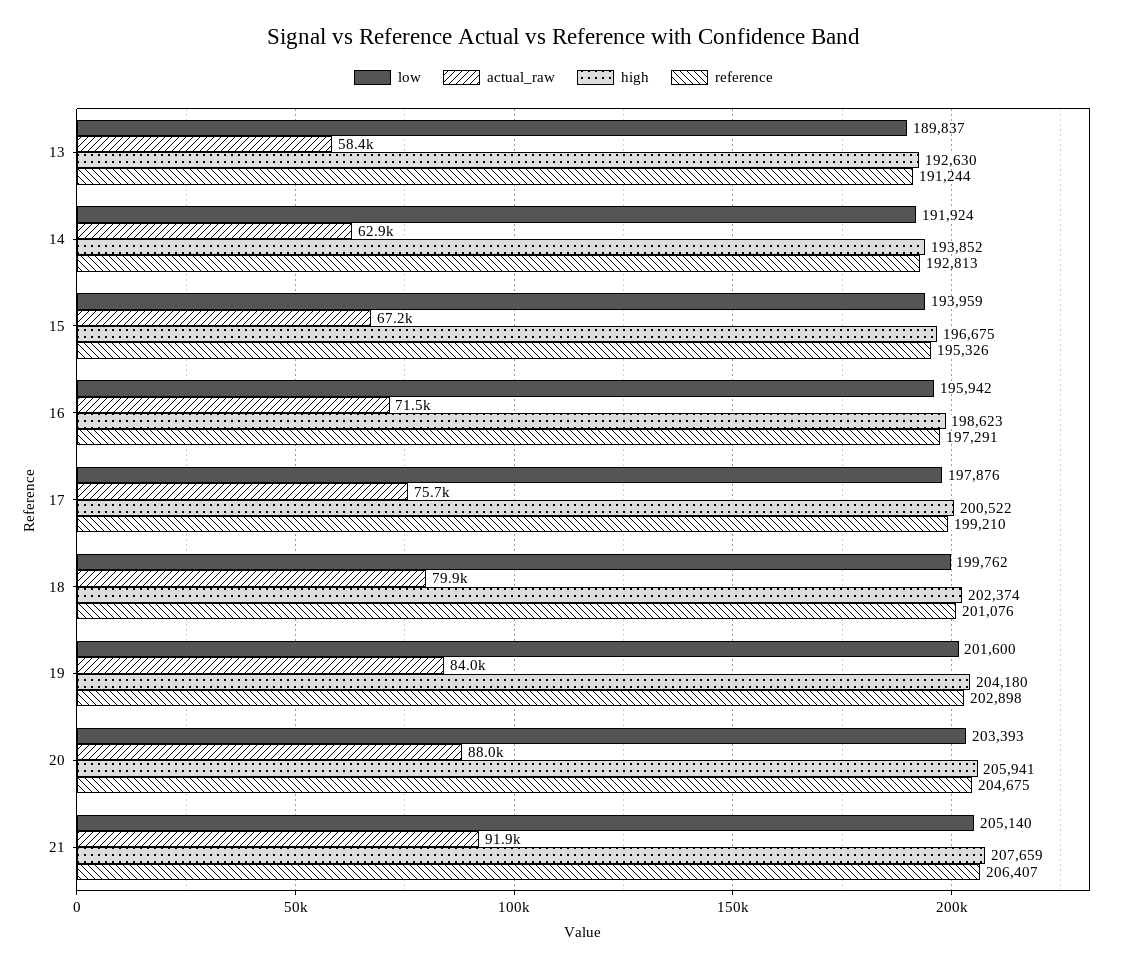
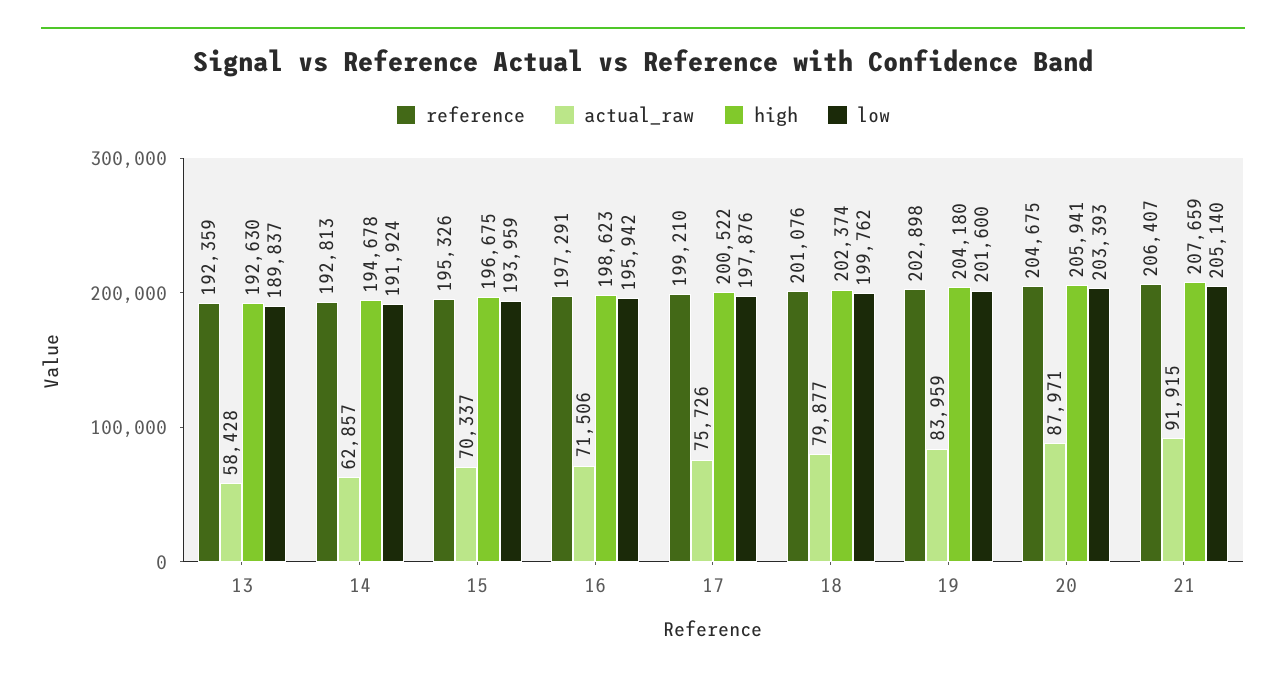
  {
    "low": {
      "13": 189837,
      "14": 191924,
      "15": 193959,
      "16": 195942,
      "17": 197876,
      "18": 199762,
      "19": 201600,
      "20": 203393,
      "21": 205140
    },
    "actual_raw": {
      "13": 58428,
      "14": 62857,
-     "15": 67200,
+     "15": 70337,
      "16": 71506,
      "17": 75726,
      "18": 79877,
      "19": 83959,
      "20": 87971,
      "21": 91915
    },
    "high": {
      "13": 192630,
-     "14": 193852,
+     "14": 194678,
      "15": 196675,
      "16": 198623,
      "17": 200522,
      "18": 202374,
      "19": 204180,
      "20": 205941,
      "21": 207659
    },
    "reference": {
-     "13": 191244,
+     "13": 192359,
      "14": 192813,
      "15": 195326,
      "16": 197291,
      "17": 199210,
      "18": 201076,
      "19": 202898,
      "20": 204675,
      "21": 206407
    }
  }

